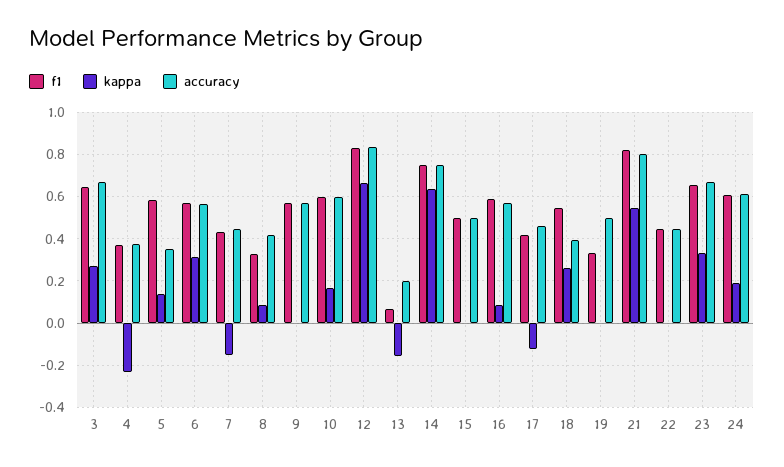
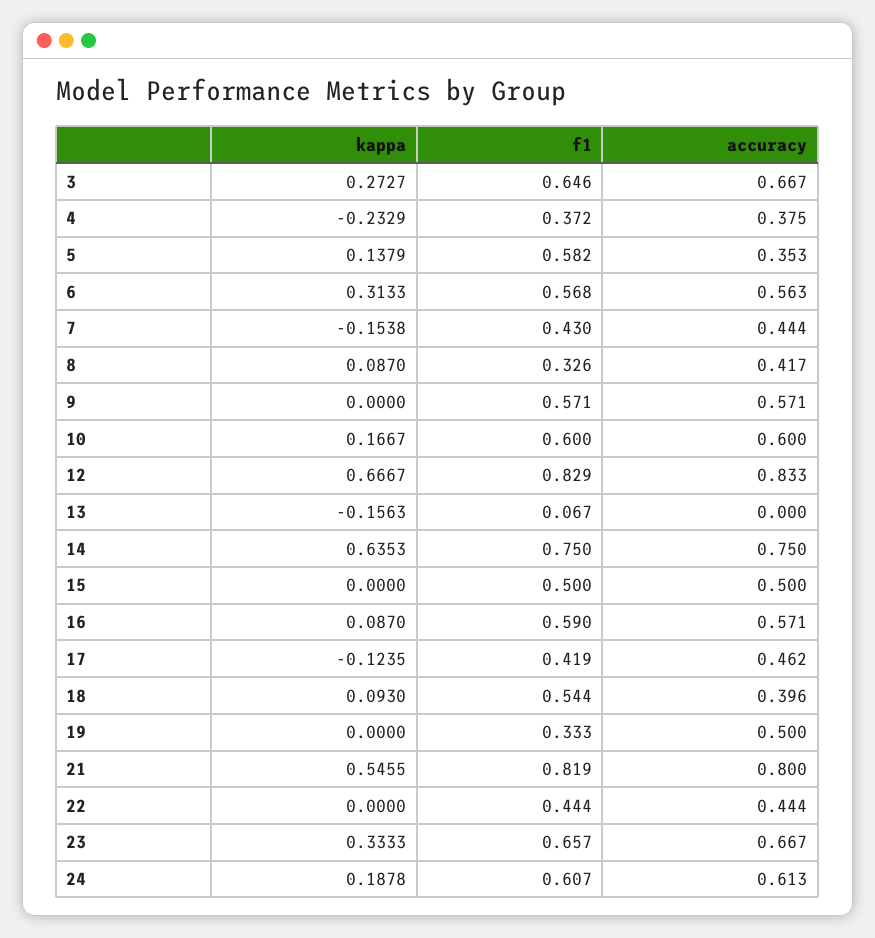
  {
    "f1": {
      "3": 0.646,
      "4": 0.372,
      "5": 0.582,
      "6": 0.568,
      "7": 0.43,
      "8": 0.326,
      "9": 0.571,
      "10": 0.6,
      "12": 0.829,
      "13": 0.067,
      "14": 0.75,
      "15": 0.5,
      "16": 0.59,
      "17": 0.419,
      "18": 0.544,
      "19": 0.333,
      "21": 0.819,
      "22": 0.444,
      "23": 0.657,
      "24": 0.607
    },
    "kappa": {
      "3": 0.2727,
      "4": -0.2329,
      "5": 0.1379,
      "6": 0.3133,
      "7": -0.1538,
      "8": 0.087,
      "9": 0,
      "10": 0.1667,
      "12": 0.6667,
      "13": -0.1563,
      "14": 0.6353,
      "15": 0,
      "16": 0.087,
      "17": -0.1235,
-     "18": 0.25,
+     "18": 0.093,
      "19": 0,
      "21": 0.5455,
      "22": 0,
      "23": 0.3333,
      "24": 0.1878
    },
    "accuracy": {
      "3": 0.667,
      "4": 0.375,
      "5": 0.353,
      "6": 0.563,
      "7": 0.444,
      "8": 0.417,
      "9": 0.571,
      "10": 0.6,
      "12": 0.833,
-     "13": 0.2,
+     "13": 0,
      "14": 0.75,
      "15": 0.5,
      "16": 0.571,
      "17": 0.462,
      "18": 0.396,
      "19": 0.5,
      "21": 0.8,
      "22": 0.444,
      "23": 0.667,
      "24": 0.613
    }
  }

